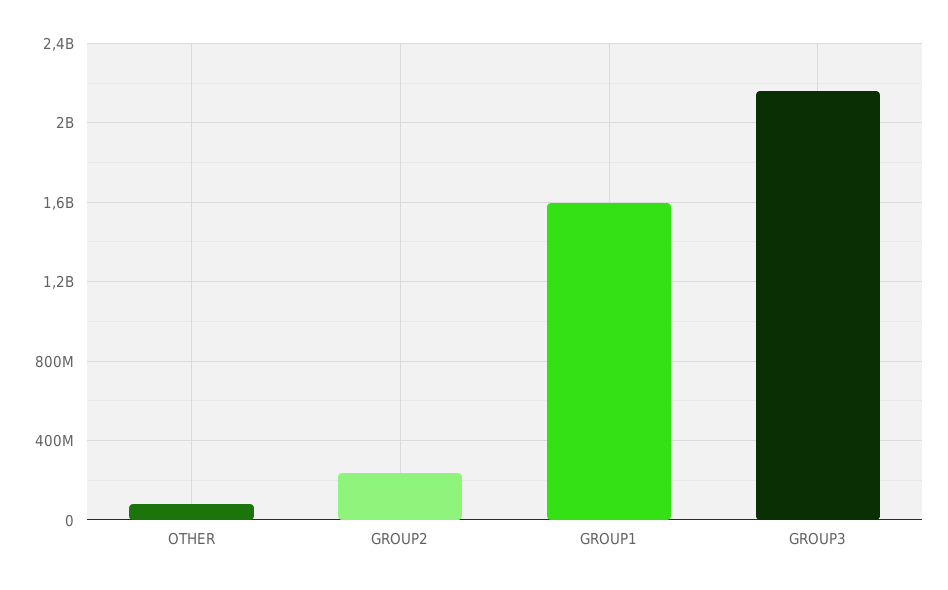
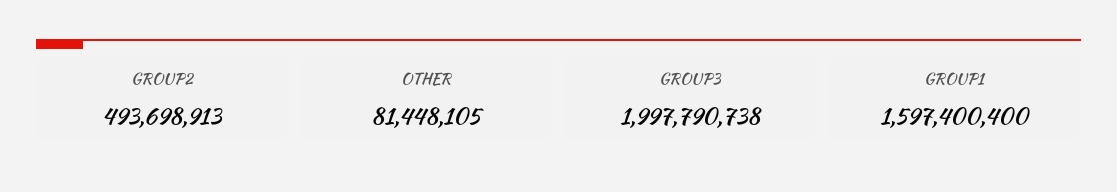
  {
    "OTHER": 81448105,
-   "GROUP2": 250000000,
+   "GROUP2": 493698913,
    "GROUP1": 1597400400,
-   "GROUP3": 2150000000
+   "GROUP3": 1997790738
  }

